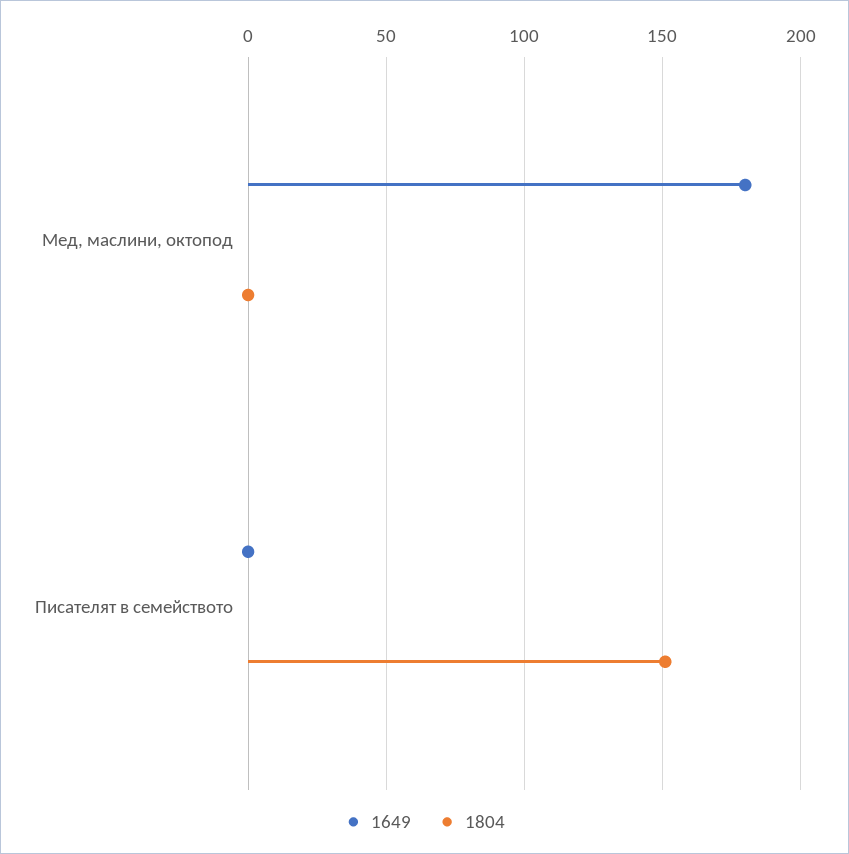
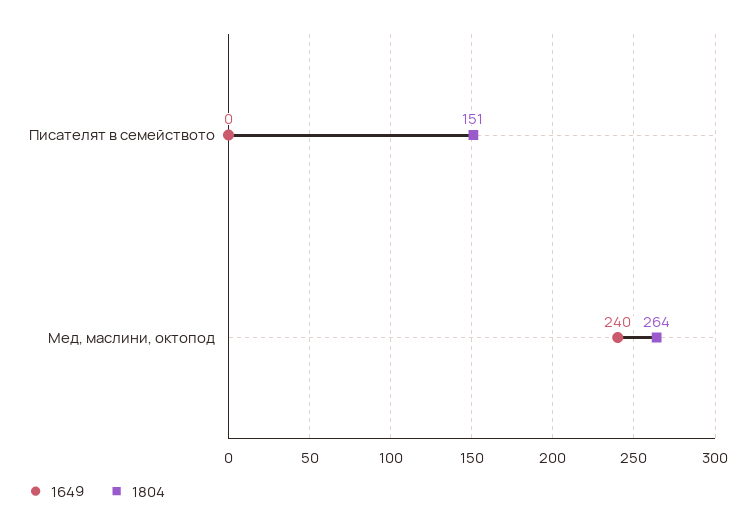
  {
    "1649": {
-     "Мед, маслини, октопод": 180,
+     "Мед, маслини, октопод": 240,
      "Писателят в семейството": 0
    },
    "1804": {
-     "Мед, маслини, октопод": 0,
+     "Мед, маслини, октопод": 264,
      "Писателят в семейството": 151
    }
  }

